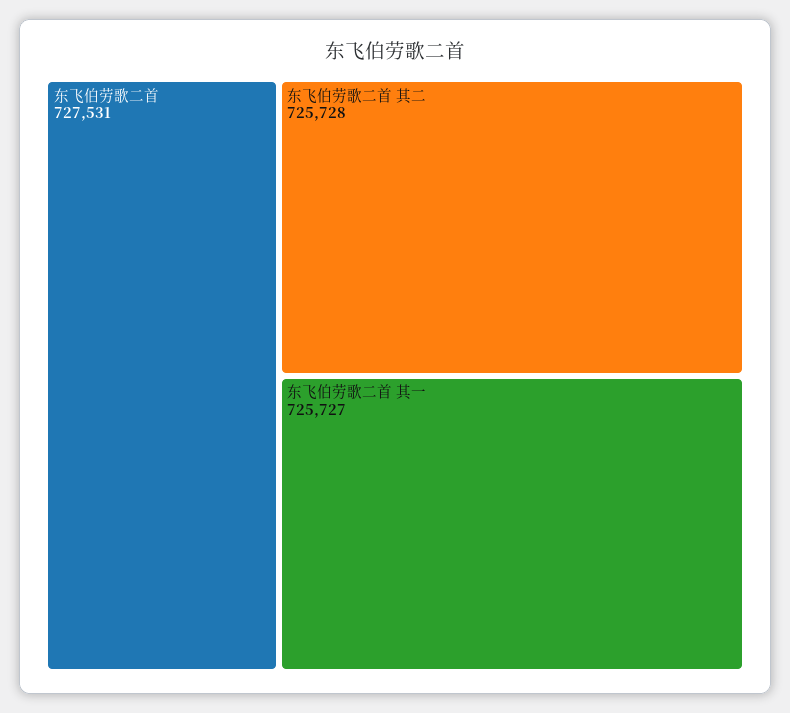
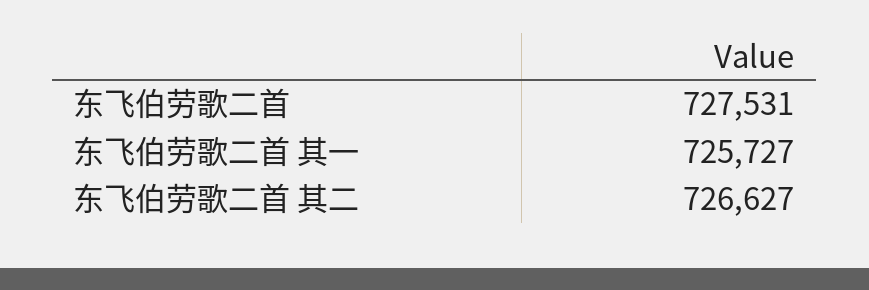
  {
    "东飞伯劳歌二首": 727531,
-   "东飞伯劳歌二首 其二": 725728,
+   "东飞伯劳歌二首 其二": 726627,
    "东飞伯劳歌二首 其一": 725727
  }

